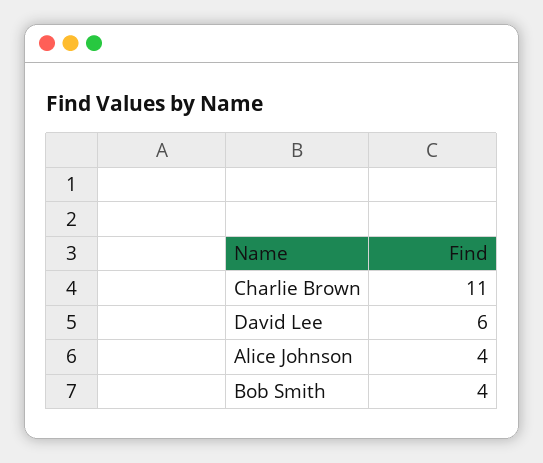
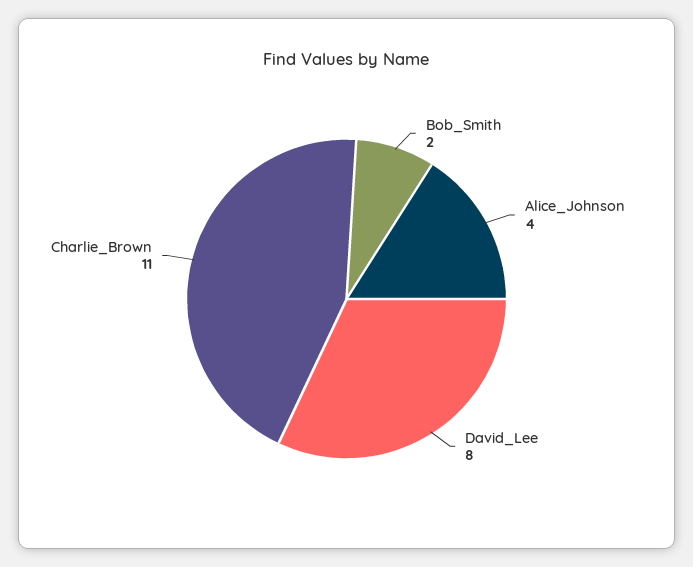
  {
    "Charlie Brown": 11,
-   "David Lee": 6,
+   "David Lee": 8,
    "Alice Johnson": 4,
-   "Bob Smith": 4
+   "Bob Smith": 2
  }

